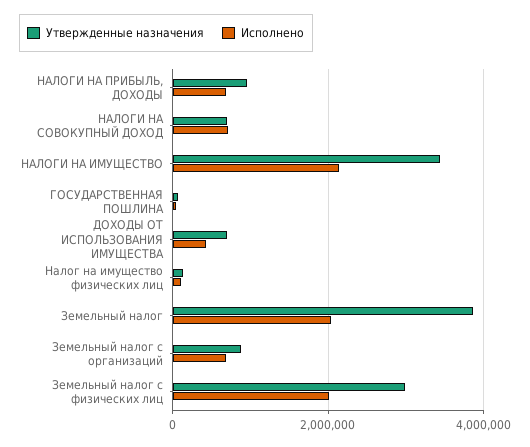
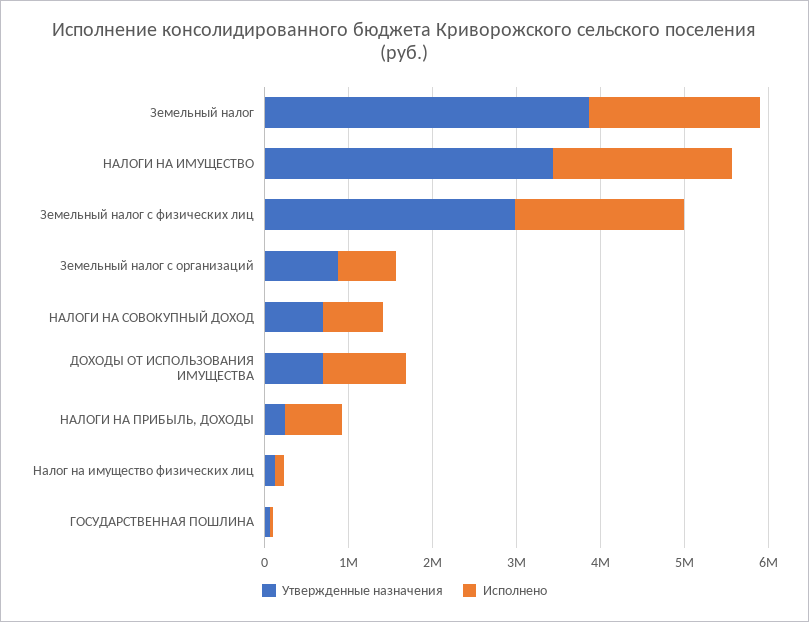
  {
    "Утвержденные назначения": {
-     "НАЛОГИ НА ПРИБЫЛЬ, ДОХОДЫ": 1000000,
+     "НАЛОГИ НА ПРИБЫЛЬ, ДОХОДЫ": 200000,
      "НАЛОГИ НА СОВОКУПНЫЙ ДОХОД": 600000,
      "НАЛОГИ НА ИМУЩЕСТВО": 3400000,
      "ГОСУДАРСТВЕННАЯ ПОШЛИНА": 0,
      "ДОХОДЫ ОТ ИСПОЛЬЗОВАНИЯ ИМУЩЕСТВА": 600000,
      "Налог на имущество физических лиц": 200000,
      "Земельный налог": 3800000,
      "Земельный налог с организаций": 800000,
      "Земельный налог с физических лиц": 3000000
    },
    "Исполнено": {
      "НАЛОГИ НА ПРИБЫЛЬ, ДОХОДЫ": 600000,
      "НАЛОГИ НА СОВОКУПНЫЙ ДОХОД": 800000,
      "НАЛОГИ НА ИМУЩЕСТВО": 2200000,
      "ГОСУДАРСТВЕННАЯ ПОШЛИНА": 0,
-     "ДОХОДЫ ОТ ИСПОЛЬЗОВАНИЯ ИМУЩЕСТВА": 400000,
+     "ДОХОДЫ ОТ ИСПОЛЬЗОВАНИЯ ИМУЩЕСТВА": 1000000,
      "Налог на имущество физических лиц": 200000,
      "Земельный налог": 2000000,
      "Земельный налог с организаций": 600000,
      "Земельный налог с физических лиц": 2000000
    }
  }

